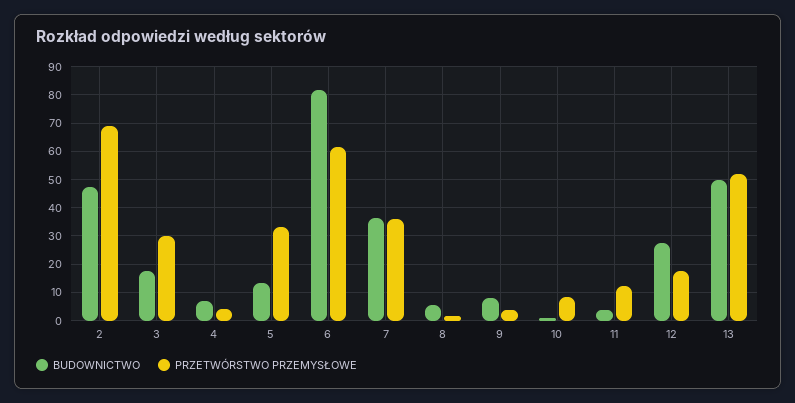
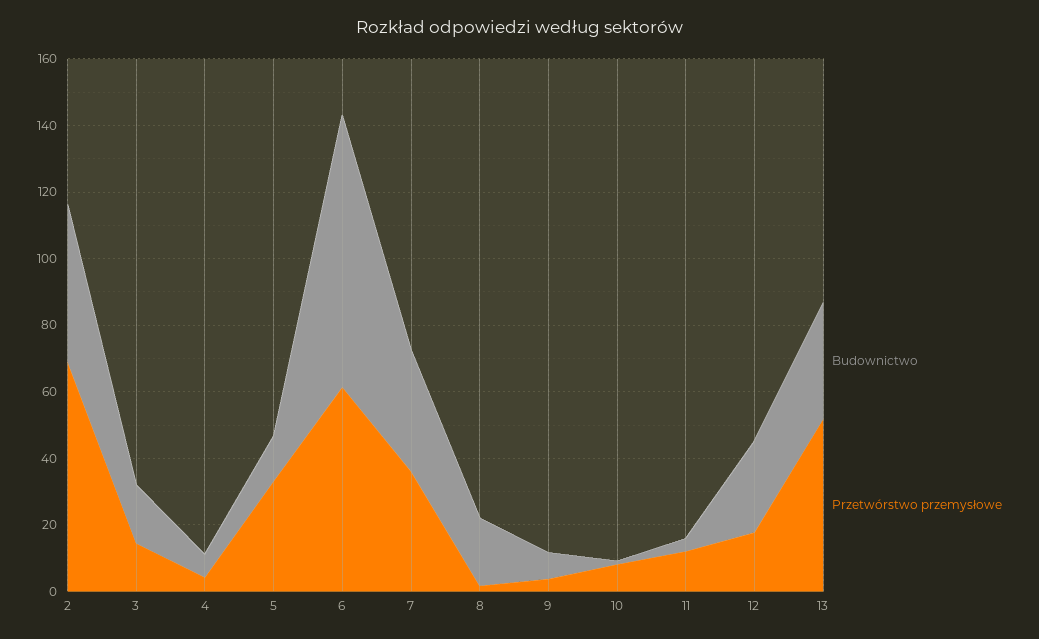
  {
    "BUDOWNICTWO": {
      "2": 47.5,
      "3": 17.5,
      "4": 7.5,
      "5": 12.5,
      "6": 82.5,
      "7": 37.5,
-     "8": 5,
+     "8": 20,
      "9": 7.5,
      "10": 0,
      "11": 5,
      "12": 27.5,
-     "13": 50
+     "13": 35
    },
    "PRZETWÓRSTWO PRZEMYSŁOWE": {
      "2": 70,
-     "3": 30,
+     "3": 15,
      "4": 5,
      "5": 32.5,
      "6": 62.5,
      "7": 35,
      "8": 2.5,
      "9": 5,
      "10": 7.5,
      "11": 12.5,
      "12": 17.5,
      "13": 52.5
    }
  }

